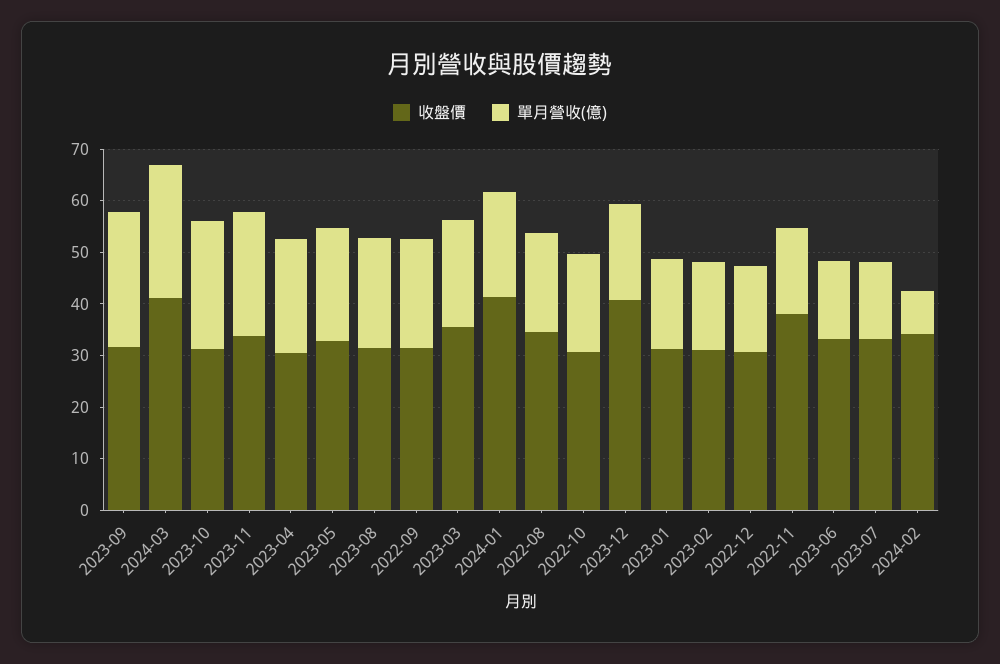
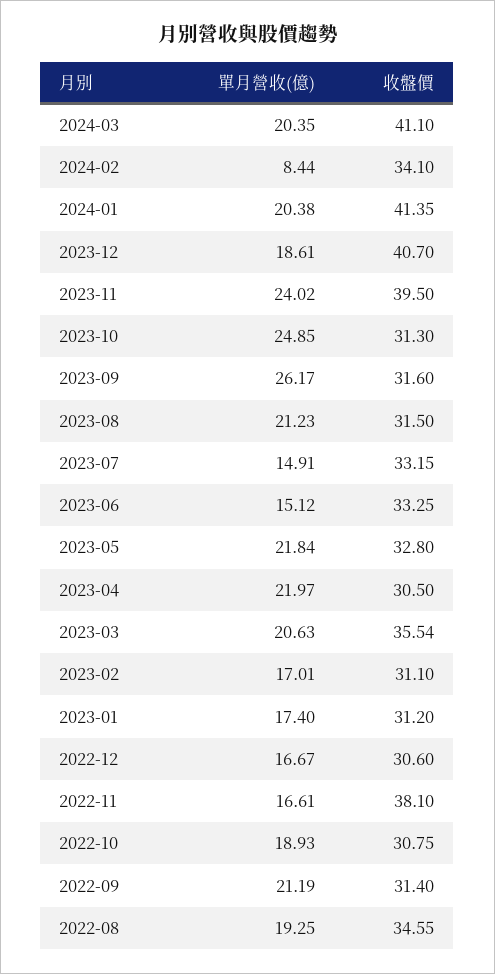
  {
    "收盤價": {
      "2023-09": 31.6,
      "2024-03": 41.1,
      "2023-10": 31.3,
-     "2023-11": 34,
+     "2023-11": 39.5,
      "2023-04": 30.5,
      "2023-05": 32.8,
      "2023-08": 31.5,
      "2022-09": 31.4,
      "2023-03": 35.54,
      "2024-01": 41.35,
      "2022-08": 34.55,
      "2022-10": 30.75,
      "2023-12": 40.7,
      "2023-01": 31.2,
      "2023-02": 31.1,
      "2022-12": 30.6,
      "2022-11": 38.1,
      "2023-06": 33.25,
      "2023-07": 33.15,
      "2024-02": 34.1
    },
    "單月營收(億)": {
      "2023-09": 26.17,
-     "2024-03": 26,
+     "2024-03": 20.35,
      "2023-10": 24.85,
      "2023-11": 24.02,
      "2023-04": 21.97,
      "2023-05": 21.84,
      "2023-08": 21.23,
      "2022-09": 21.19,
      "2023-03": 20.63,
      "2024-01": 20.38,
      "2022-08": 19.25,
      "2022-10": 18.93,
      "2023-12": 18.61,
      "2023-01": 17.4,
      "2023-02": 17.01,
      "2022-12": 16.67,
      "2022-11": 16.61,
      "2023-06": 15.12,
      "2023-07": 14.91,
      "2024-02": 8.44
    }
  }

